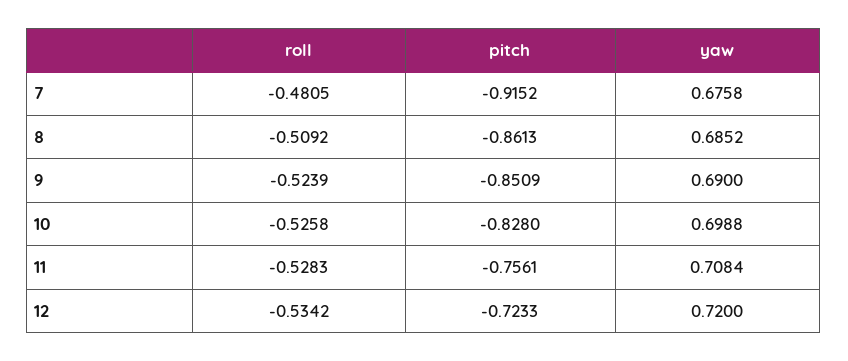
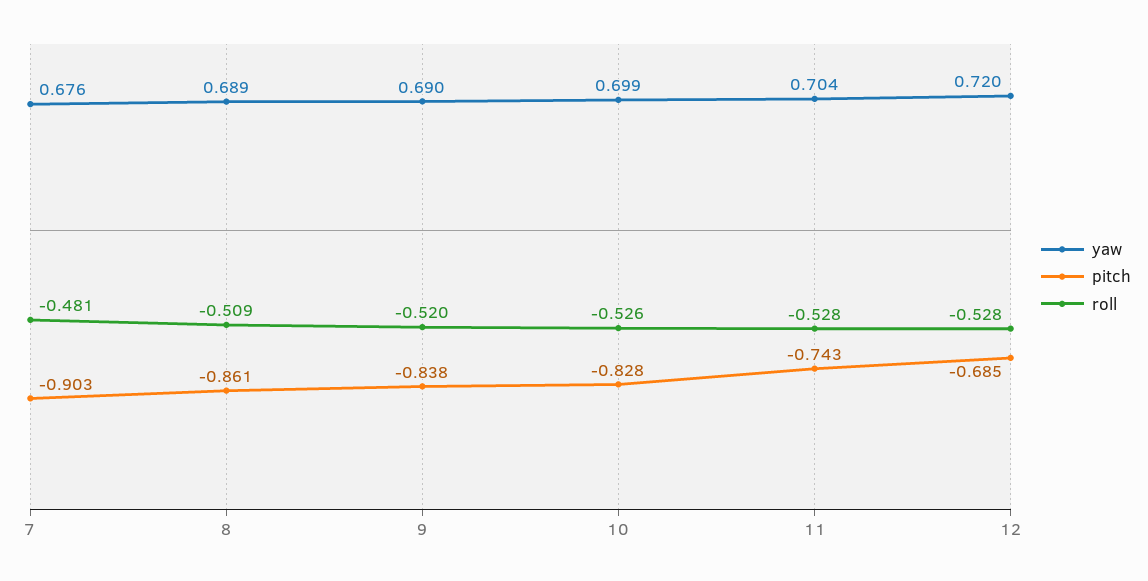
  {
    "roll": {
      "7": -0.4805,
      "8": -0.5092,
-     "9": -0.5239,
+     "9": -0.52,
      "10": -0.5258,
      "11": -0.5283,
-     "12": -0.5342
+     "12": -0.528
    },
    "pitch": {
-     "7": -0.9152,
+     "7": -0.903,
      "8": -0.8613,
-     "9": -0.8509,
+     "9": -0.838,
      "10": -0.828,
-     "11": -0.7561,
+     "11": -0.743,
-     "12": -0.7233
+     "12": -0.685
    },
    "yaw": {
      "7": 0.6758,
-     "8": 0.6852,
+     "8": 0.689,
      "9": 0.69,
      "10": 0.6988,
-     "11": 0.7084,
+     "11": 0.704,
      "12": 0.72
    }
  }

